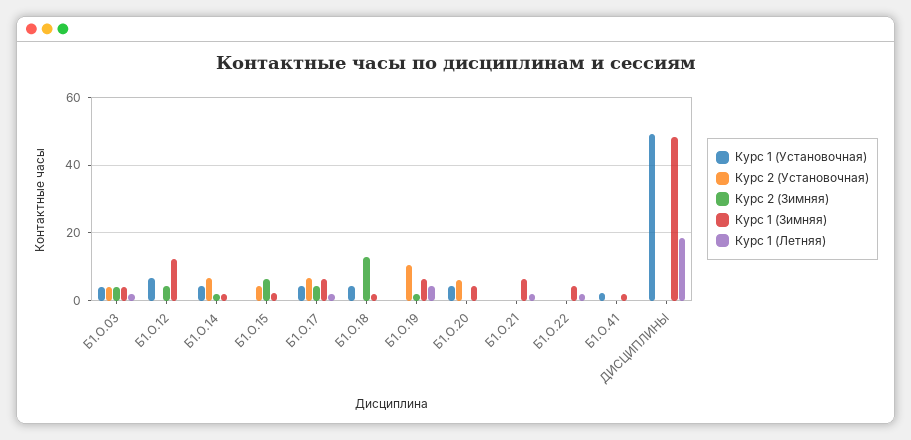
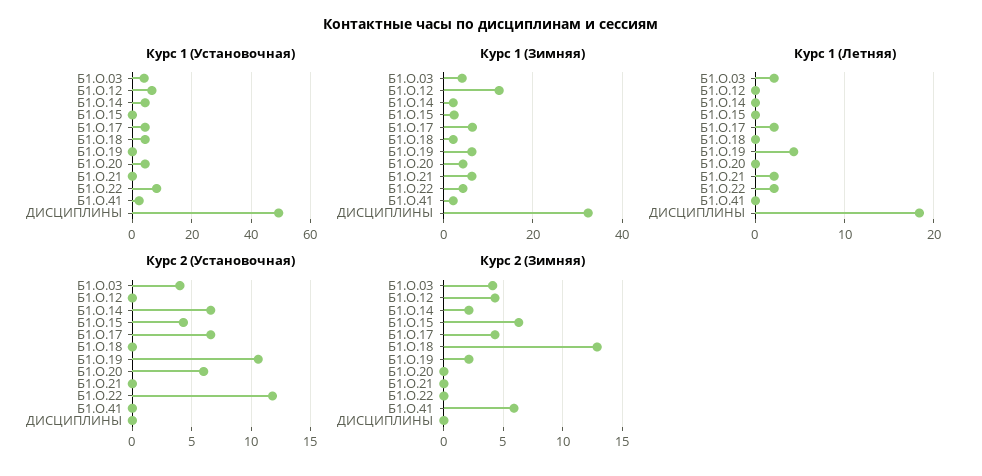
  {
    "Курс 1 (Установочная)": {
      "Б1.О.03": 4,
      "Б1.О.12": 6,
      "Б1.О.14": 4,
      "Б1.О.15": 0,
      "Б1.О.17": 4,
      "Б1.О.18": 4,
      "Б1.О.19": 0,
      "Б1.О.20": 4,
      "Б1.О.21": 0,
-     "Б1.О.22": 0,
+     "Б1.О.22": 7.5,
      "Б1.О.41": 2,
      "ДИСЦИПЛИНЫ": 50
    },
    "Курс 2 (Установочная)": {
      "Б1.О.03": 4,
      "Б1.О.12": 0,
      "Б1.О.14": 7,
      "Б1.О.15": 4,
      "Б1.О.17": 7,
      "Б1.О.18": 0,
      "Б1.О.19": 11,
      "Б1.О.20": 6,
      "Б1.О.21": 0,
-     "Б1.О.22": 0,
+     "Б1.О.22": 12,
      "Б1.О.41": 0,
      "ДИСЦИПЛИНЫ": 0
    },
    "Курс 2 (Зимняя)": {
      "Б1.О.03": 4,
      "Б1.О.12": 4,
      "Б1.О.14": 2,
      "Б1.О.15": 6,
      "Б1.О.17": 4,
      "Б1.О.18": 13,
      "Б1.О.19": 2,
      "Б1.О.20": 0,
      "Б1.О.21": 0,
      "Б1.О.22": 0,
-     "Б1.О.41": 0,
+     "Б1.О.41": 6,
      "ДИСЦИПЛИНЫ": 0
    },
    "Курс 1 (Зимняя)": {
      "Б1.О.03": 4,
      "Б1.О.12": 12,
      "Б1.О.14": 2,
      "Б1.О.15": 2,
      "Б1.О.17": 6,
      "Б1.О.18": 2,
      "Б1.О.19": 6,
      "Б1.О.20": 4,
      "Б1.О.21": 6,
      "Б1.О.22": 4,
      "Б1.О.41": 2,
-     "ДИСЦИПЛИНЫ": 48
+     "ДИСЦИПЛИНЫ": 32
    },
    "Курс 1 (Летняя)": {
      "Б1.О.03": 2,
      "Б1.О.12": 0,
      "Б1.О.14": 0,
      "Б1.О.15": 0,
      "Б1.О.17": 2,
      "Б1.О.18": 0,
      "Б1.О.19": 4,
      "Б1.О.20": 0,
      "Б1.О.21": 2,
      "Б1.О.22": 2,
      "Б1.О.41": 0,
      "ДИСЦИПЛИНЫ": 18
    }
  }

